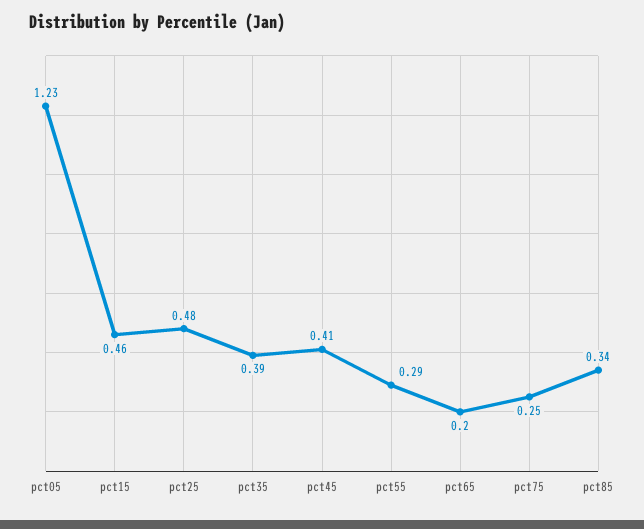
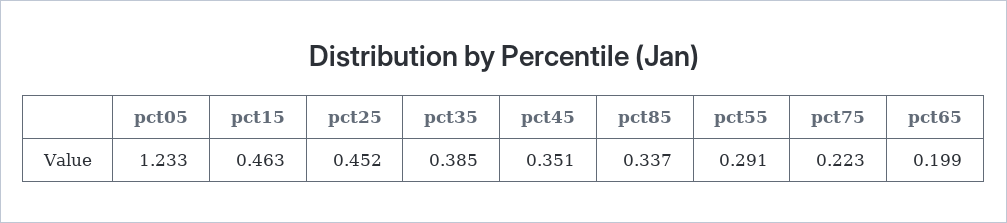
  {
    "pct05": 1.233,
    "pct15": 0.463,
-   "pct25": 0.48,
+   "pct25": 0.452,
    "pct35": 0.385,
-   "pct45": 0.41,
+   "pct45": 0.351,
    "pct55": 0.291,
    "pct65": 0.199,
-   "pct75": 0.25,
+   "pct75": 0.223,
    "pct85": 0.337
  }

